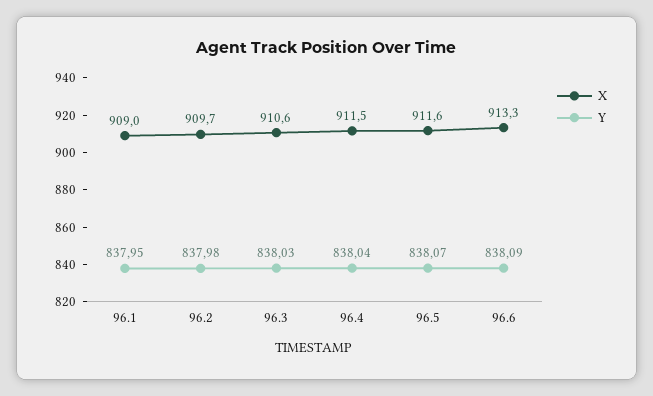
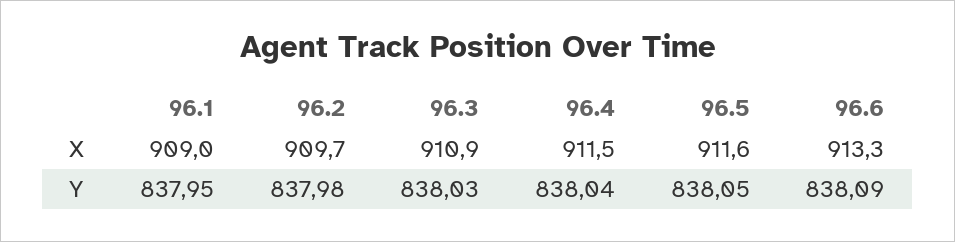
  {
    "X": {
      "96.1": 909,
      "96.2": 909.7,
-     "96.3": 910.6,
+     "96.3": 910.9,
      "96.4": 911.5,
      "96.5": 911.6,
      "96.6": 913.3
    },
    "Y": {
      "96.1": 837.95,
      "96.2": 837.98,
      "96.3": 838.03,
      "96.4": 838.04,
-     "96.5": 838.07,
+     "96.5": 838.05,
      "96.6": 838.09
    }
  }

